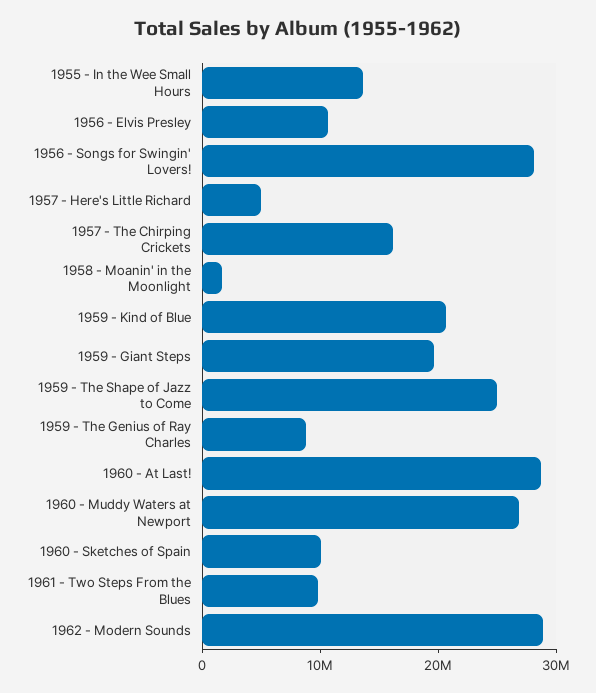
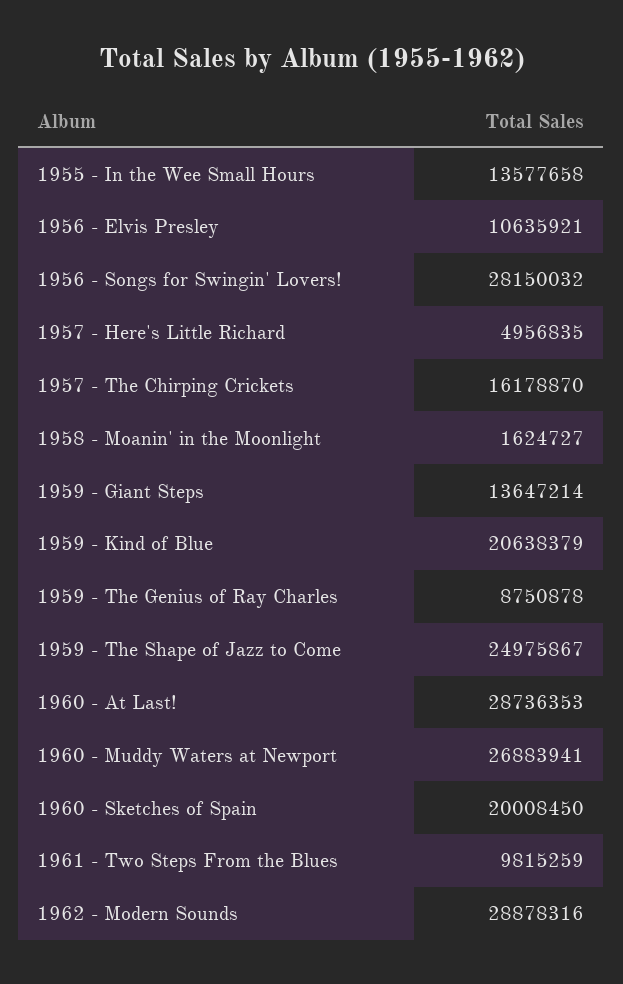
  {
    "1955 - In the Wee Small Hours": 13577658,
    "1956 - Elvis Presley": 10635921,
    "1956 - Songs for Swingin' Lovers!": 28150032,
    "1957 - Here's Little Richard": 4956835,
    "1957 - The Chirping Crickets": 16178870,
    "1958 - Moanin' in the Moonlight": 1624727,
    "1959 - Kind of Blue": 20638379,
-   "1959 - Giant Steps": 20000000,
+   "1959 - Giant Steps": 13647214,
    "1959 - The Shape of Jazz to Come": 24975867,
    "1959 - The Genius of Ray Charles": 8750878,
    "1960 - At Last!": 28736353,
    "1960 - Muddy Waters at Newport": 26883941,
-   "1960 - Sketches of Spain": 10000000,
+   "1960 - Sketches of Spain": 20008450,
    "1961 - Two Steps From the Blues": 9815259,
    "1962 - Modern Sounds": 28878316
  }

